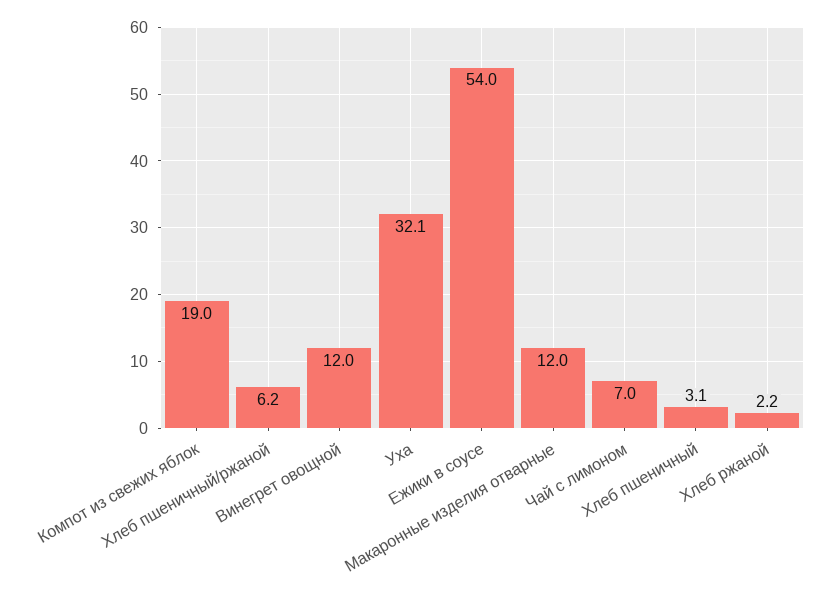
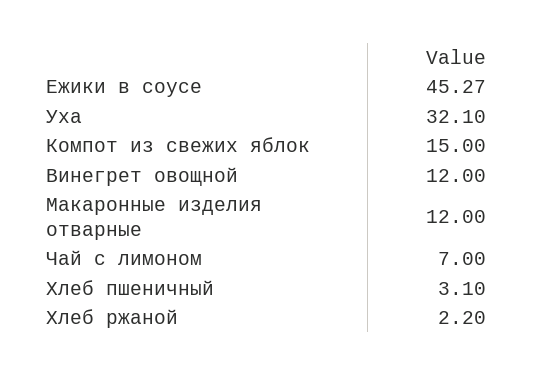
  {
-   "Компот из свежих яблок": 19,
+   "Компот из свежих яблок": 15,
-   "Хлеб пшеничный/ржаной": 6.2,
    "Винегрет овощной": 12,
    "Уха": 32.1,
-   "Ежики в соусе": 54,
+   "Ежики в соусе": 45.27,
    "Макаронные изделия отварные": 12,
    "Чай с лимоном": 7,
    "Хлеб пшеничный": 3.1,
    "Хлеб ржаной": 2.2
  }

